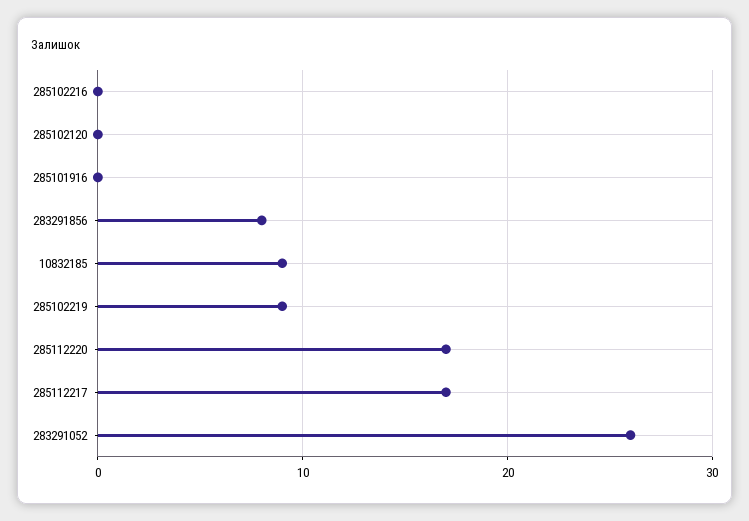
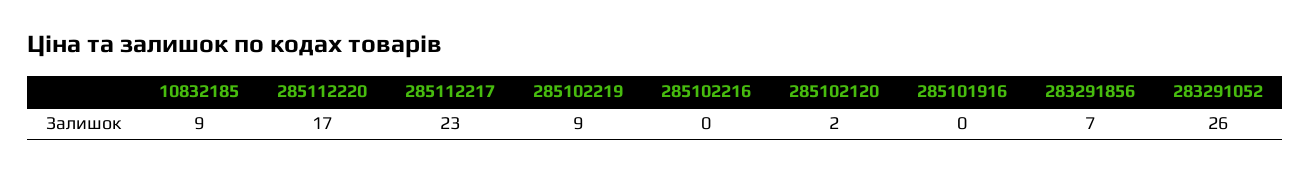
  {
    "285102216": 0,
-   "285102120": 0,
+   "285102120": 2,
    "285101916": 0,
-   "283291856": 8,
+   "283291856": 7,
    "10832185": 9,
    "285102219": 9,
    "285112220": 17,
-   "285112217": 17,
+   "285112217": 23,
    "283291052": 26
  }

